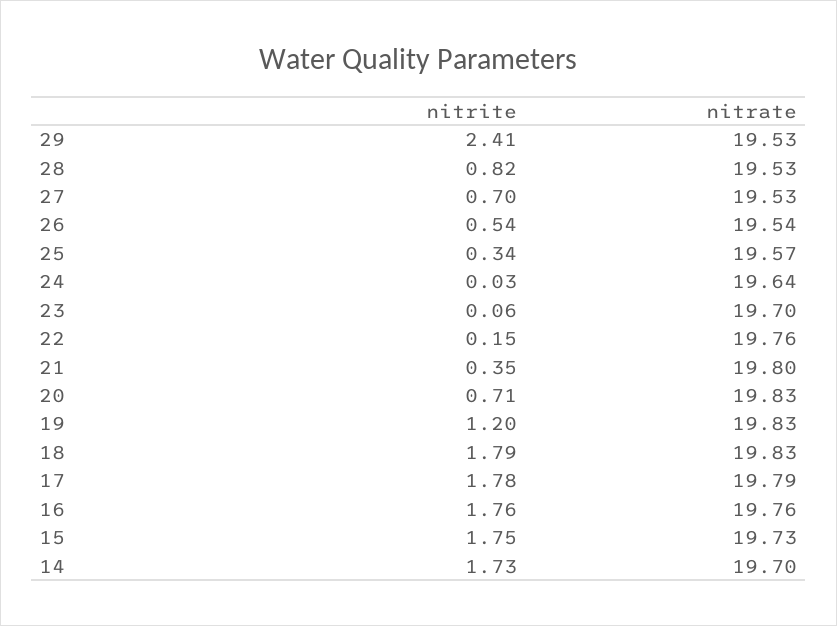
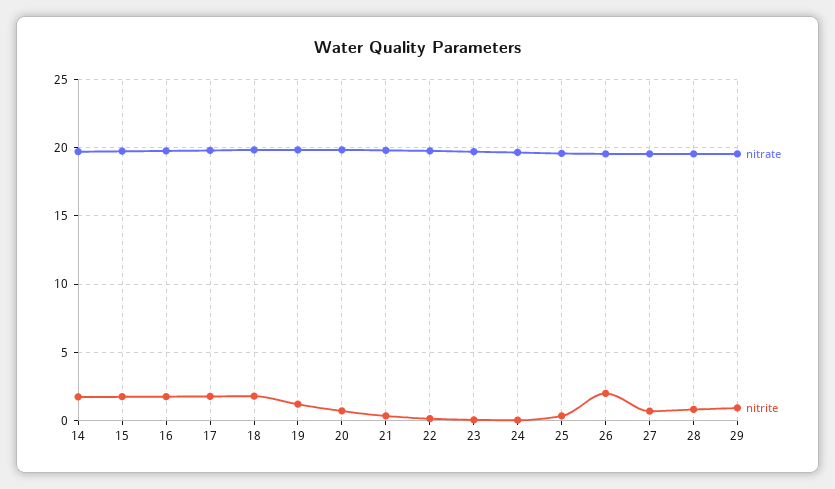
  {
    "nitrite": {
-     "29": 2.41,
+     "29": 1,
      "28": 0.82,
      "27": 0.7,
-     "26": 0.54,
+     "26": 2,
      "25": 0.34,
      "24": 0.03,
      "23": 0.06,
      "22": 0.15,
      "21": 0.35,
      "20": 0.71,
      "19": 1.2,
      "18": 1.79,
      "17": 1.78,
      "16": 1.76,
      "15": 1.75,
      "14": 1.73
    },
    "nitrate": {
      "29": 19.53,
      "28": 19.53,
      "27": 19.53,
      "26": 19.54,
      "25": 19.57,
      "24": 19.64,
      "23": 19.7,
      "22": 19.76,
      "21": 19.8,
      "20": 19.83,
      "19": 19.83,
      "18": 19.83,
      "17": 19.79,
      "16": 19.76,
      "15": 19.73,
      "14": 19.7
    }
  }

